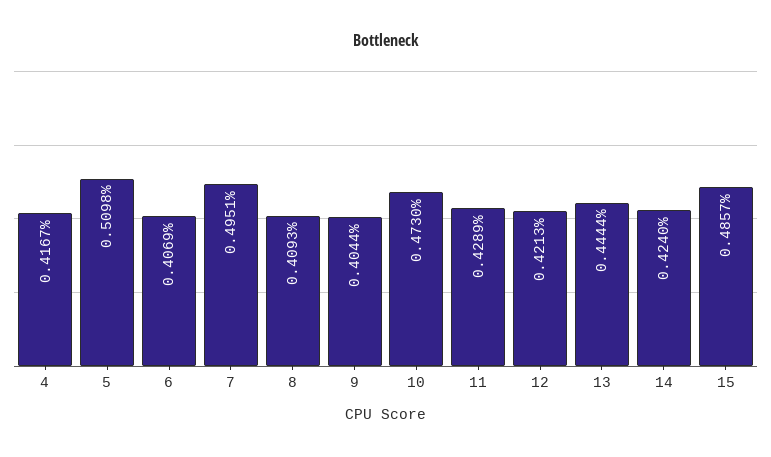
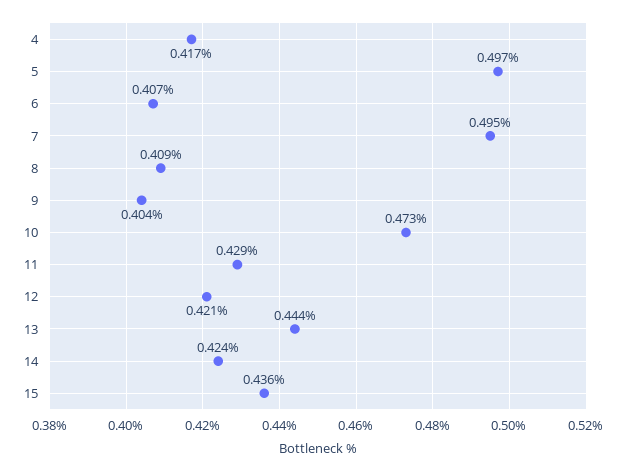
  {
    "4": 0.4167,
-   "5": 0.5098,
+   "5": 0.497,
    "6": 0.4069,
    "7": 0.4951,
    "8": 0.4093,
    "9": 0.4044,
    "10": 0.473,
    "11": 0.4289,
    "12": 0.4213,
    "13": 0.4444,
    "14": 0.424,
-   "15": 0.4857
+   "15": 0.436
  }

